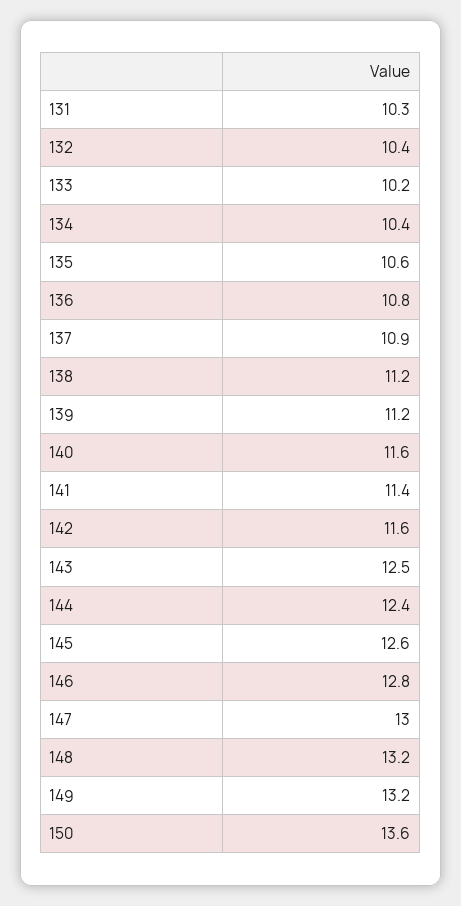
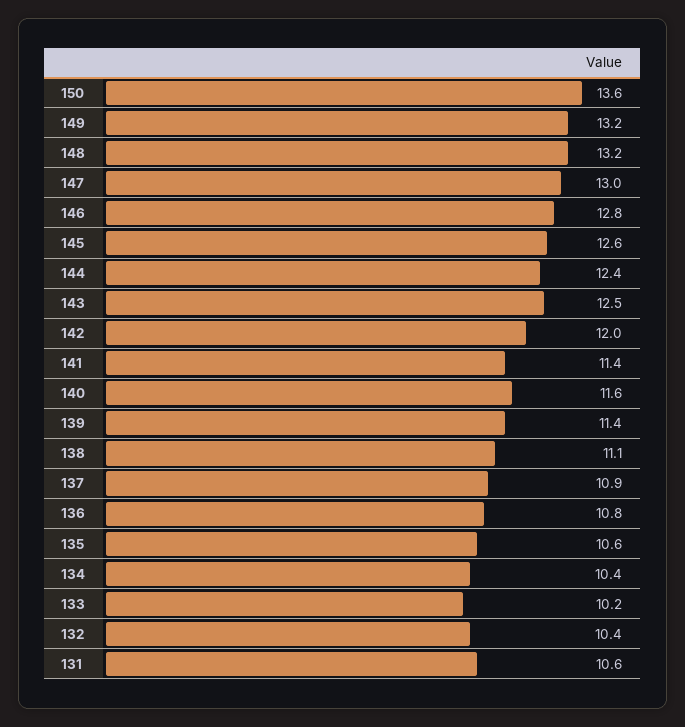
  {
-   "131": 10.3,
+   "131": 10.6,
    "132": 10.4,
    "133": 10.2,
    "134": 10.4,
    "135": 10.6,
    "136": 10.8,
    "137": 10.9,
-   "138": 11.2,
+   "138": 11.1,
-   "139": 11.2,
+   "139": 11.4,
    "140": 11.6,
    "141": 11.4,
-   "142": 11.6,
+   "142": 12,
    "143": 12.5,
    "144": 12.4,
    "145": 12.6,
    "146": 12.8,
    "147": 13,
    "148": 13.2,
    "149": 13.2,
    "150": 13.6
  }

